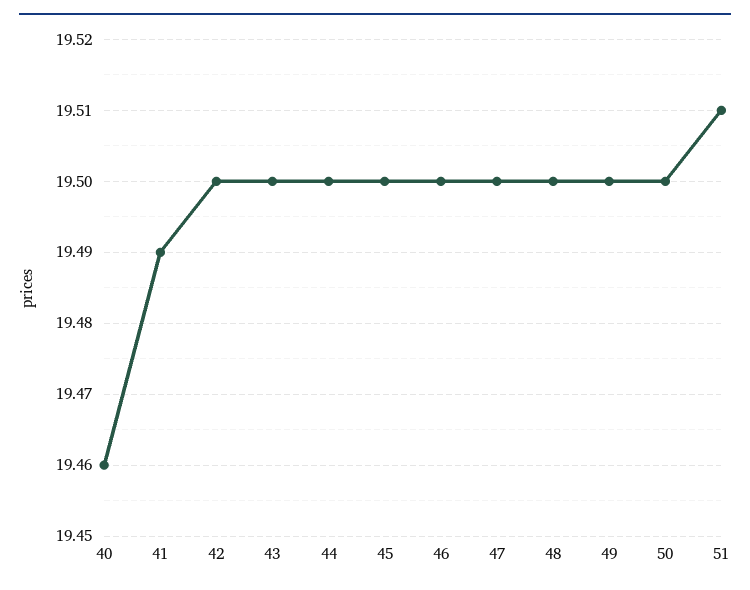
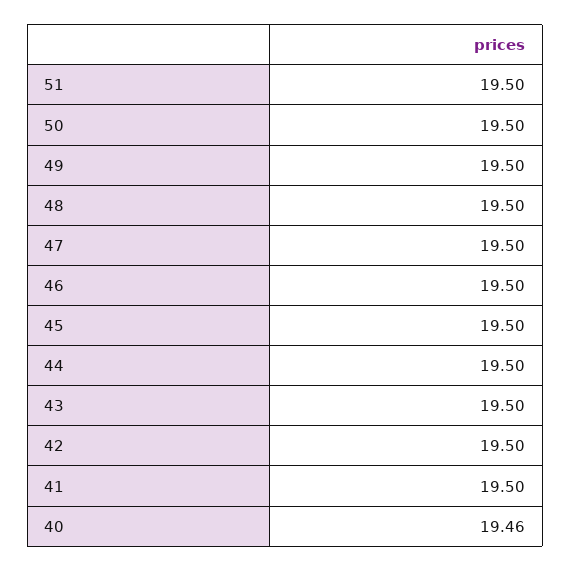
  {
    "40": 19.46,
-   "41": 19.49,
+   "41": 19.5,
    "42": 19.5,
    "43": 19.5,
    "44": 19.5,
    "45": 19.5,
    "46": 19.5,
    "47": 19.5,
    "48": 19.5,
    "49": 19.5,
    "50": 19.5,
-   "51": 19.51
+   "51": 19.5
  }

